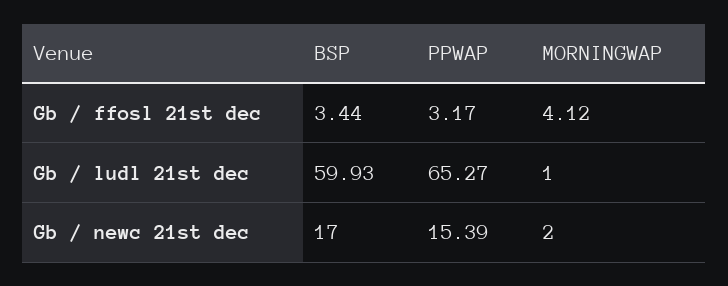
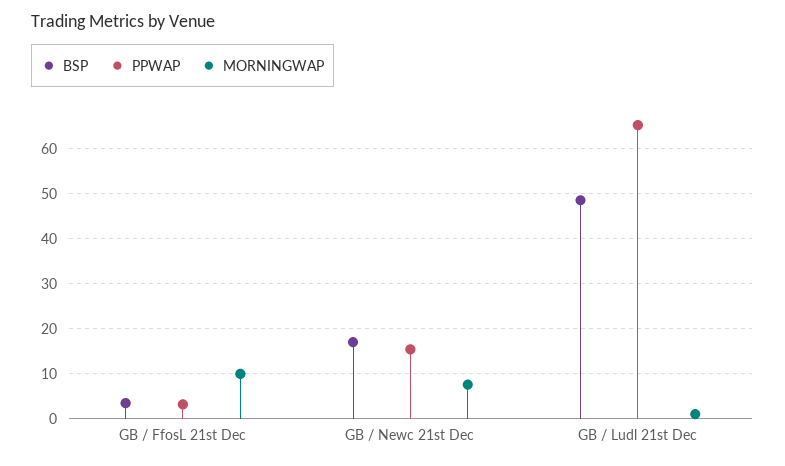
  {
    "BSP": {
      "Gb / ffosl 21st dec": 3.44,
-     "Gb / ludl 21st dec": 59.93,
+     "Gb / ludl 21st dec": 48,
      "Gb / newc 21st dec": 17
    },
    "PPWAP": {
      "Gb / ffosl 21st dec": 3.17,
      "Gb / ludl 21st dec": 65.27,
      "Gb / newc 21st dec": 15.39
    },
    "MORNINGWAP": {
-     "Gb / ffosl 21st dec": 4.12,
+     "Gb / ffosl 21st dec": 10,
      "Gb / ludl 21st dec": 1,
-     "Gb / newc 21st dec": 2
+     "Gb / newc 21st dec": 8
    }
  }

